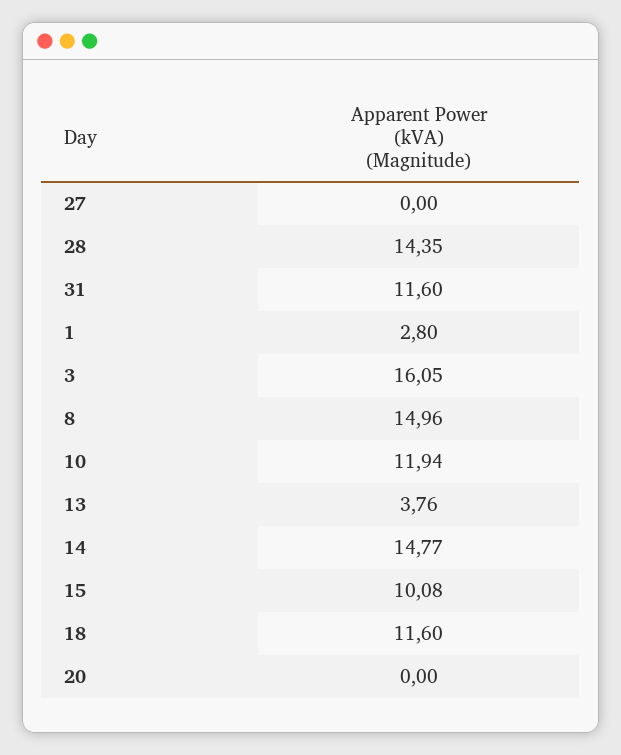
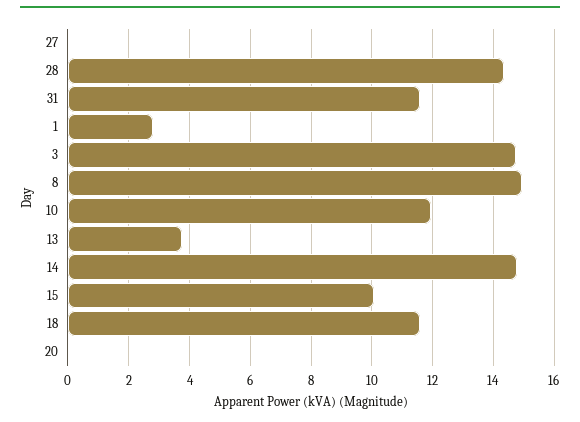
  {
    "27": 0,
    "28": 14.35,
    "31": 11.6,
    "1": 2.8,
-   "3": 16.05,
+   "3": 14.8,
    "8": 14.96,
    "10": 11.94,
    "13": 3.76,
    "14": 14.77,
    "15": 10.08,
    "18": 11.6,
    "20": 0
  }

